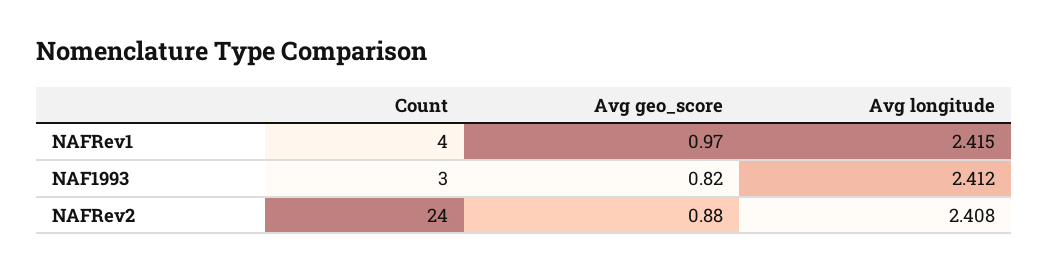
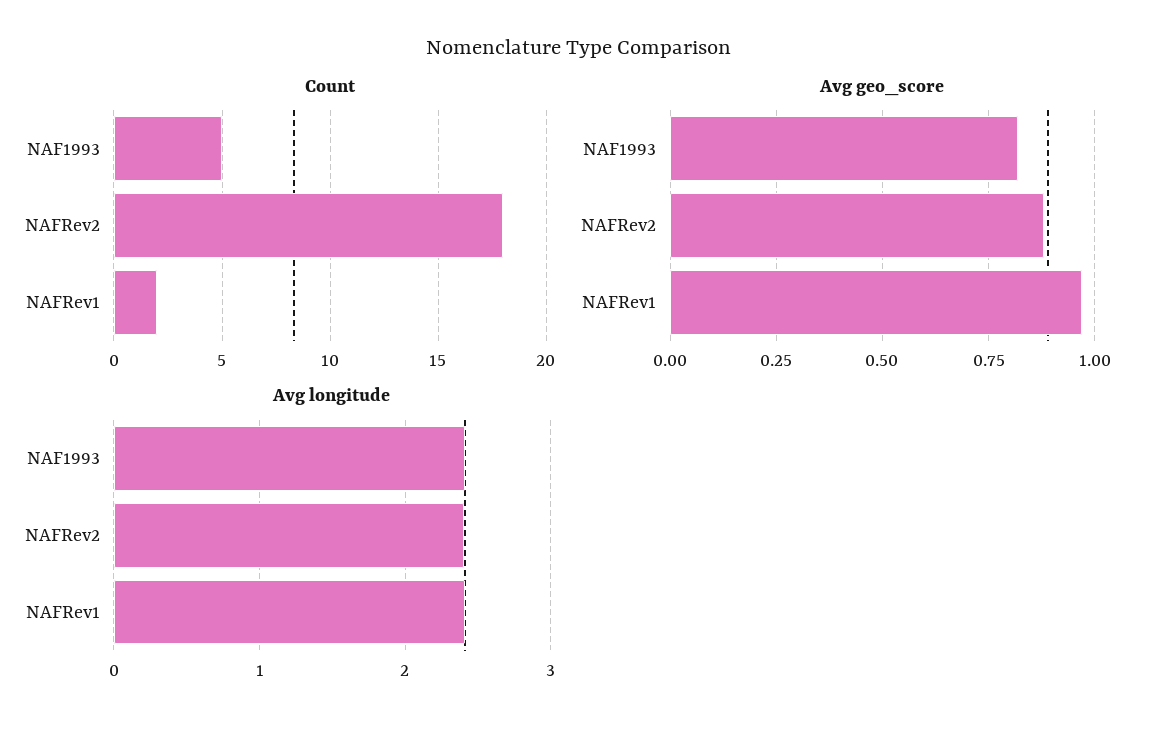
  {
    "Count": {
-     "NAFRev1": 4,
+     "NAFRev1": 2,
-     "NAF1993": 3,
+     "NAF1993": 5,
-     "NAFRev2": 24
+     "NAFRev2": 18
    },
    "Avg geo_score": {
      "NAFRev1": 0.97,
      "NAF1993": 0.82,
      "NAFRev2": 0.88
    },
    "Avg longitude": {
      "NAFRev1": 2.415,
      "NAF1993": 2.412,
      "NAFRev2": 2.408
    }
  }

